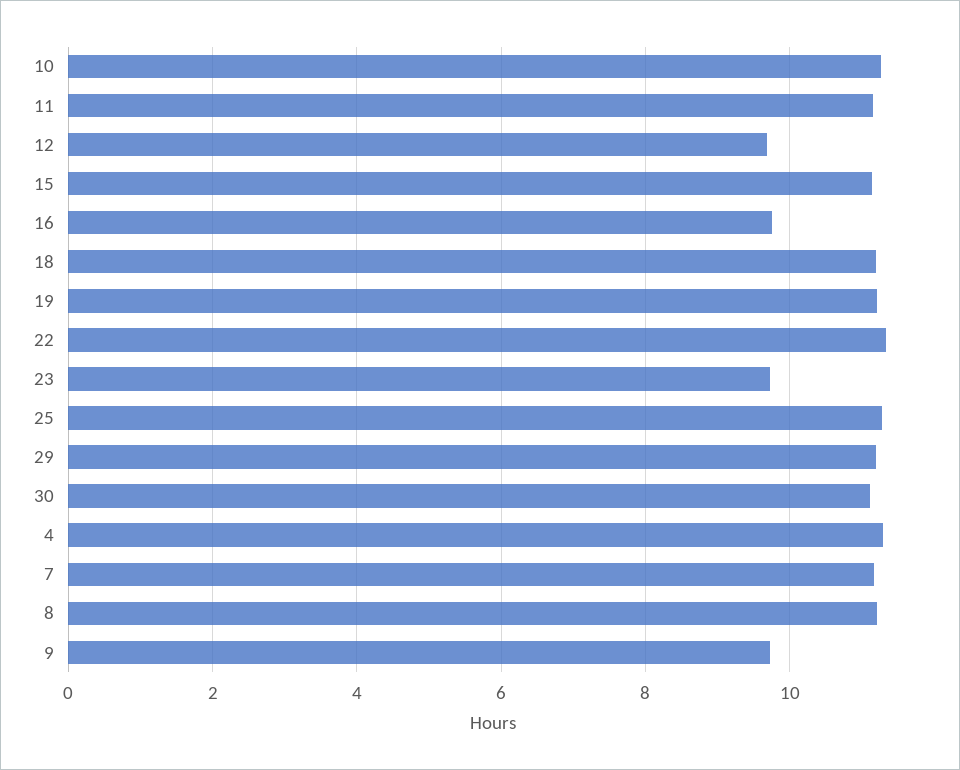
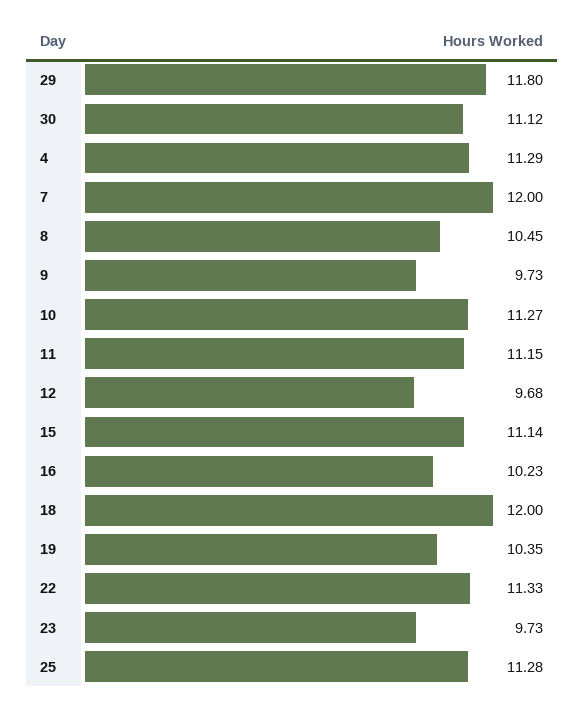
  {
    "10": 11.27,
    "11": 11.15,
    "12": 9.68,
    "15": 11.14,
-   "16": 9.8,
+   "16": 10.23,
-   "18": 11.2,
+   "18": 12,
-   "19": 11.2,
+   "19": 10.35,
    "22": 11.33,
    "23": 9.73,
    "25": 11.28,
-   "29": 11.2,
+   "29": 11.8,
    "30": 11.12,
    "4": 11.29,
-   "7": 11.2,
+   "7": 12,
-   "8": 11.2,
+   "8": 10.45,
    "9": 9.73
  }

